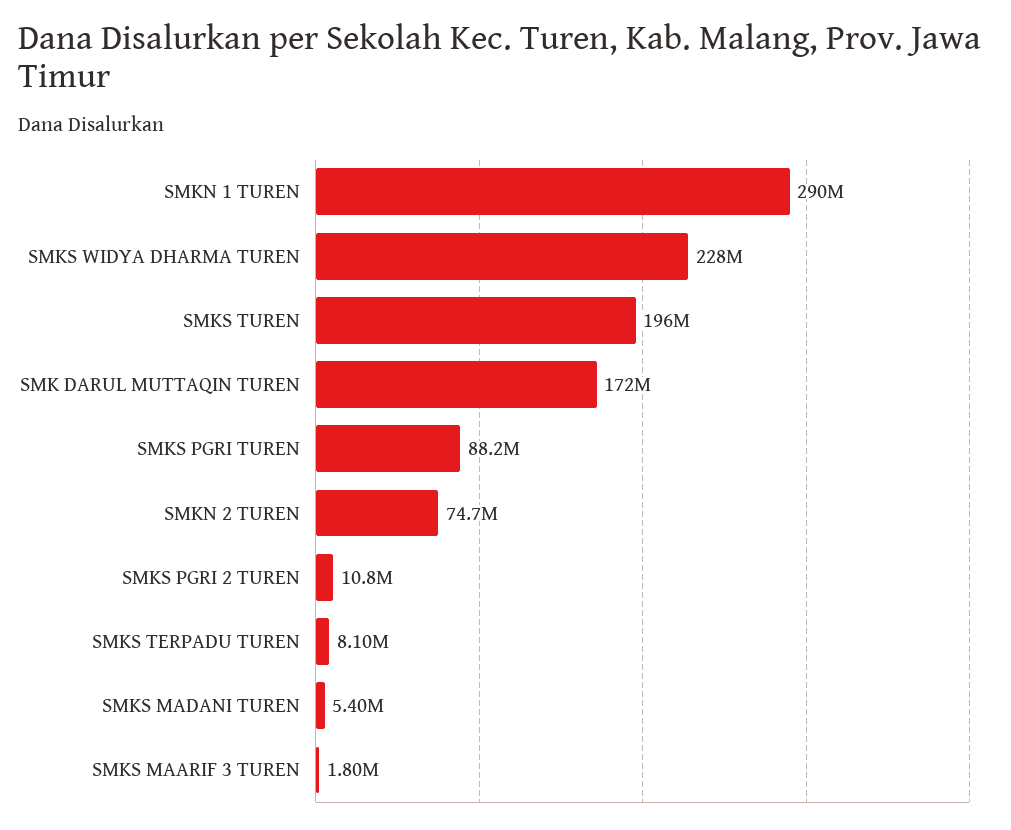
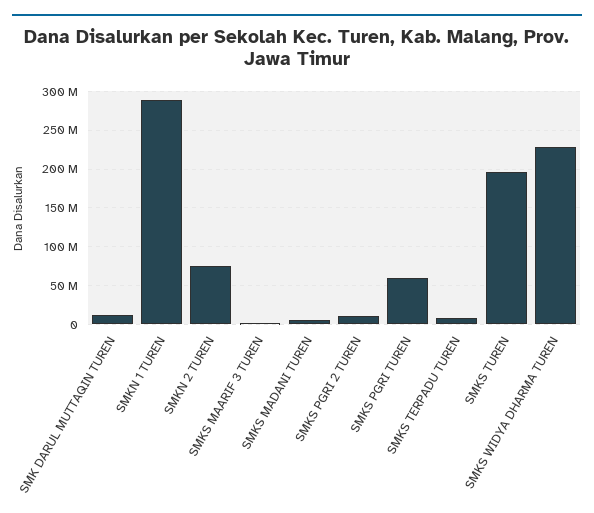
  {
    "SMKN 1 TUREN": 290000000,
    "SMKS WIDYA DHARMA TUREN": 228000000,
    "SMKS TUREN": 196000000,
-   "SMK DARUL MUTTAQIN TUREN": 172000000,
+   "SMK DARUL MUTTAQIN TUREN": 10000000,
-   "SMKS PGRI TUREN": 88200000,
+   "SMKS PGRI TUREN": 60000000,
    "SMKN 2 TUREN": 74700000,
    "SMKS PGRI 2 TUREN": 10800000,
    "SMKS TERPADU TUREN": 8100000,
    "SMKS MADANI TUREN": 5400000,
    "SMKS MAARIF 3 TUREN": 1800000
  }

